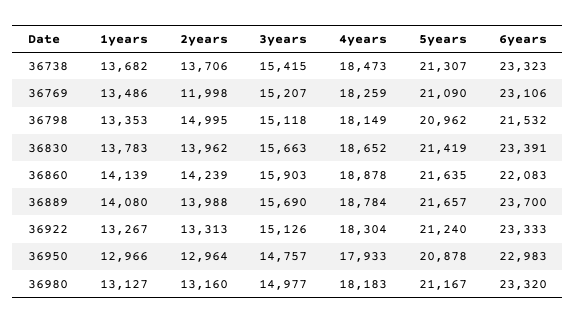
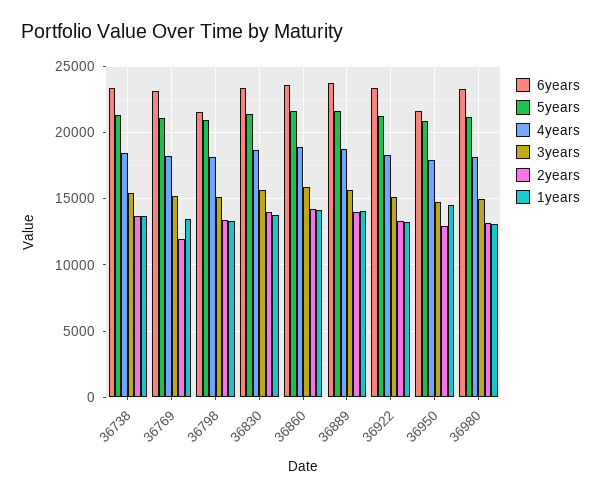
  {
    "1years": {
      "36738": 13682,
      "36769": 13486,
      "36798": 13353,
      "36830": 13783,
      "36860": 14139,
      "36889": 14080,
      "36922": 13267,
-     "36950": 12966,
+     "36950": 14500,
      "36980": 13127
    },
    "2years": {
      "36738": 13706,
      "36769": 11998,
-     "36798": 14995,
+     "36798": 13500,
      "36830": 13962,
      "36860": 14239,
      "36889": 13988,
      "36922": 13313,
      "36950": 12964,
      "36980": 13160
    },
    "3years": {
      "36738": 15415,
      "36769": 15207,
      "36798": 15118,
      "36830": 15663,
      "36860": 15903,
      "36889": 15690,
      "36922": 15126,
      "36950": 14757,
      "36980": 14977
    },
    "4years": {
      "36738": 18473,
      "36769": 18259,
      "36798": 18149,
      "36830": 18652,
      "36860": 18878,
      "36889": 18784,
      "36922": 18304,
      "36950": 17933,
      "36980": 18183
    },
    "5years": {
      "36738": 21307,
      "36769": 21090,
      "36798": 20962,
      "36830": 21419,
      "36860": 21635,
      "36889": 21657,
      "36922": 21240,
      "36950": 20878,
      "36980": 21167
    },
    "6years": {
      "36738": 23323,
      "36769": 23106,
      "36798": 21532,
      "36830": 23391,
-     "36860": 22083,
+     "36860": 23500,
      "36889": 23700,
      "36922": 23333,
-     "36950": 22983,
+     "36950": 21500,
      "36980": 23320
    }
  }

